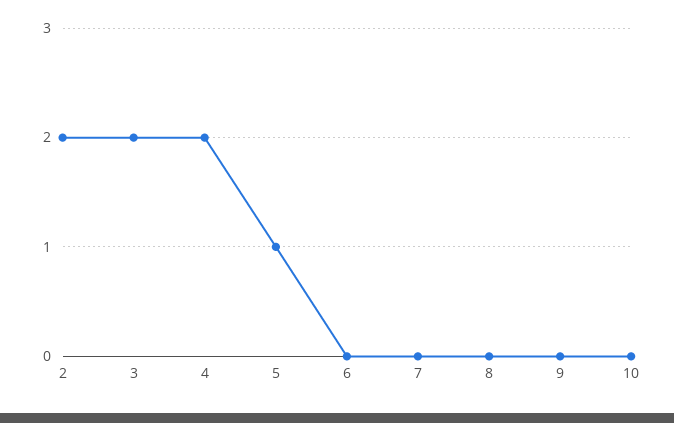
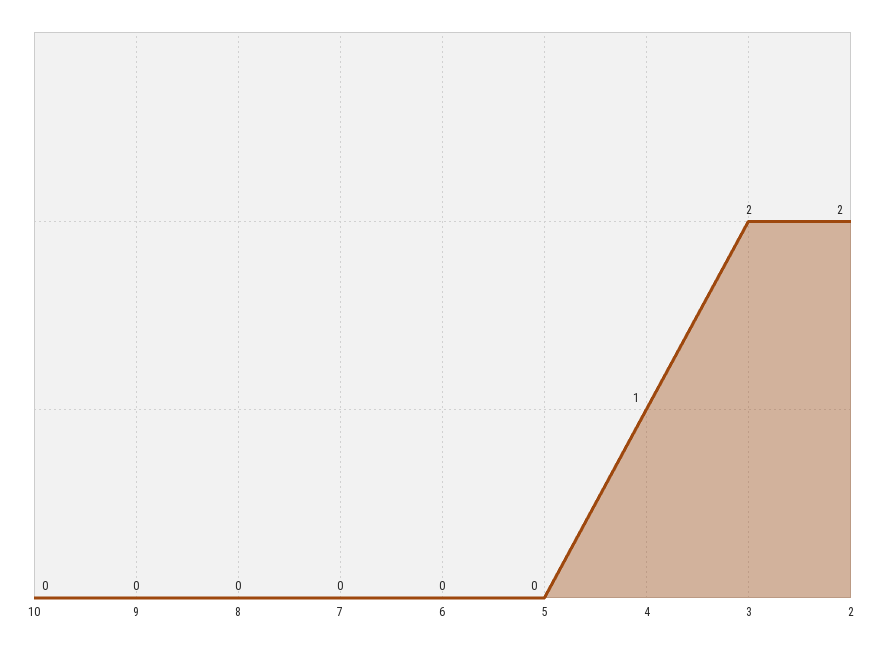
  {
    "2": 2,
    "3": 2,
-   "4": 2,
+   "4": 1,
-   "5": 1,
+   "5": 0,
    "6": 0,
    "7": 0,
    "8": 0,
    "9": 0,
    "10": 0
  }

